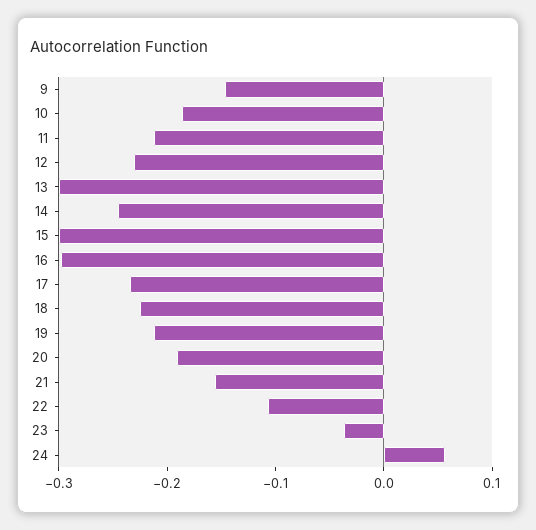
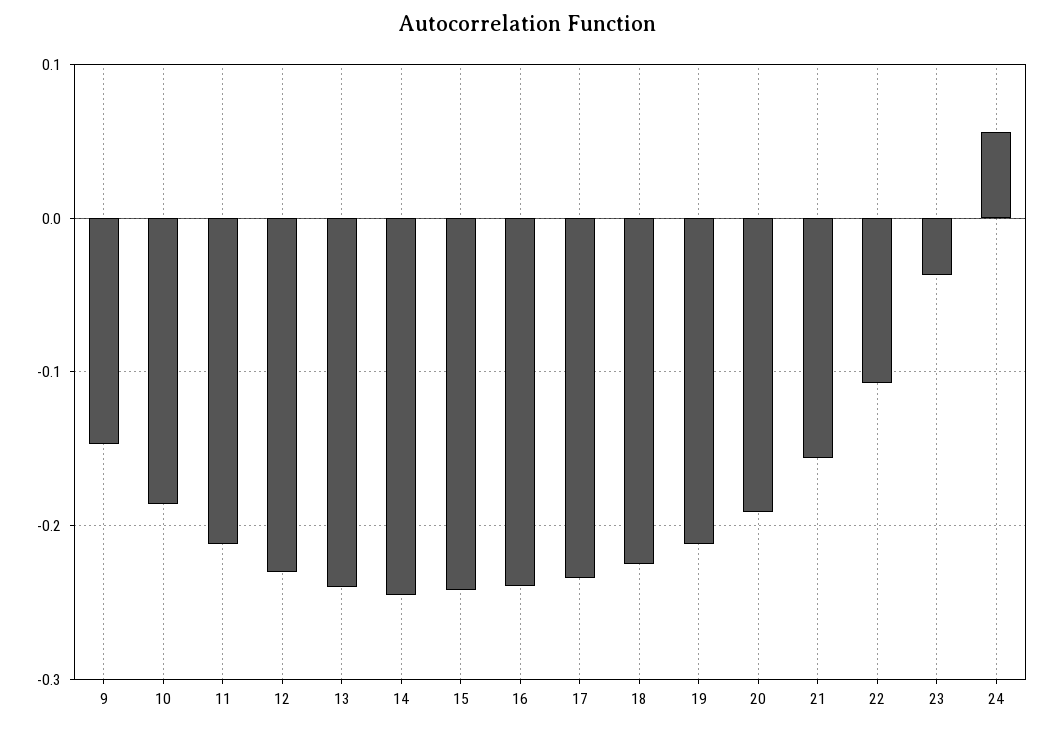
  {
    "9": -0.15,
    "10": -0.19,
    "11": -0.21,
    "12": -0.23,
-   "13": -0.3,
+   "13": -0.24,
    "14": -0.25,
-   "15": -0.3,
+   "15": -0.24,
-   "16": -0.3,
+   "16": -0.24,
    "17": -0.23,
    "18": -0.23,
    "19": -0.21,
    "20": -0.19,
    "21": -0.16,
    "22": -0.11,
    "23": -0.04,
    "24": 0.06
  }

